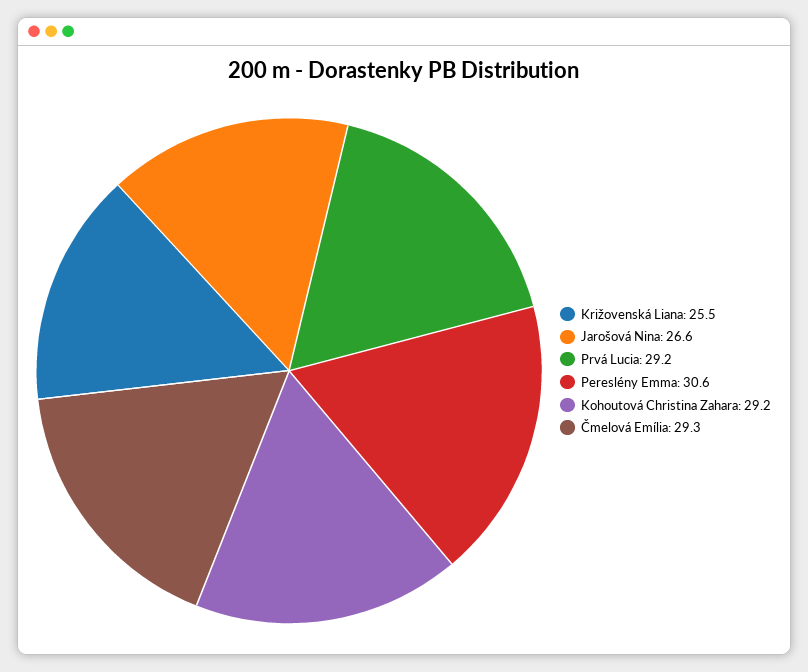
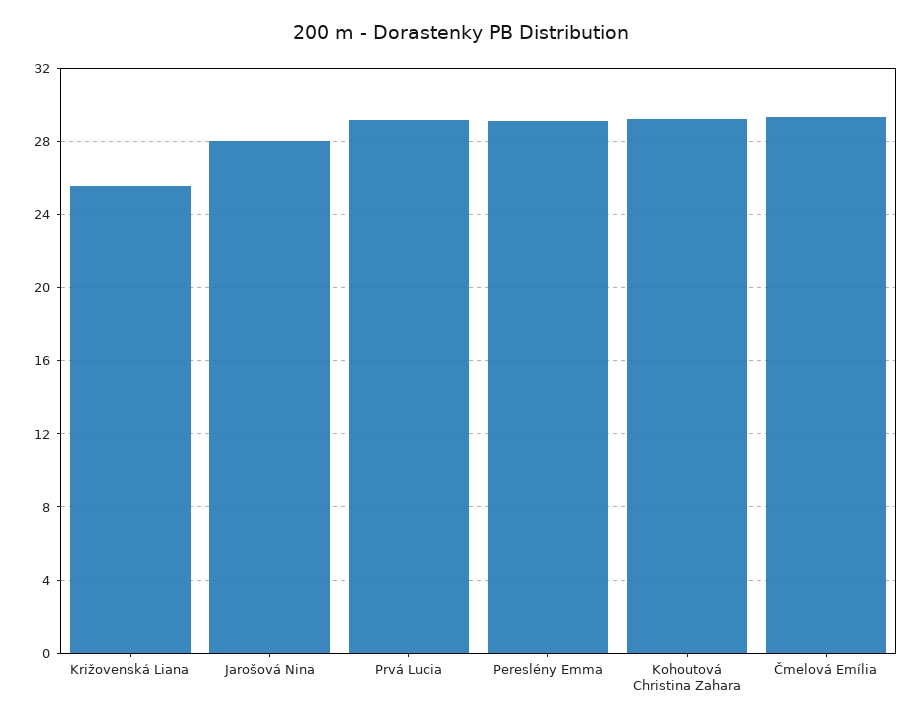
  {
    "Križovenská Liana": 25.5,
-   "Jarošová Nina": 26.6,
+   "Jarošová Nina": 28,
    "Prvá Lucia": 29.2,
-   "Pereslény Emma": 30.6,
+   "Pereslény Emma": 29,
    "Kohoutová Christina Zahara": 29.2,
    "Čmelová Emília": 29.3
  }

